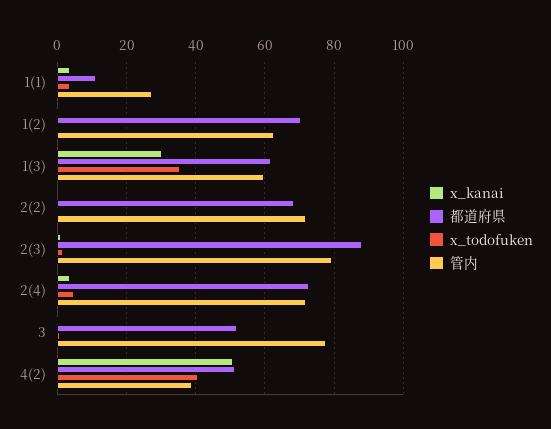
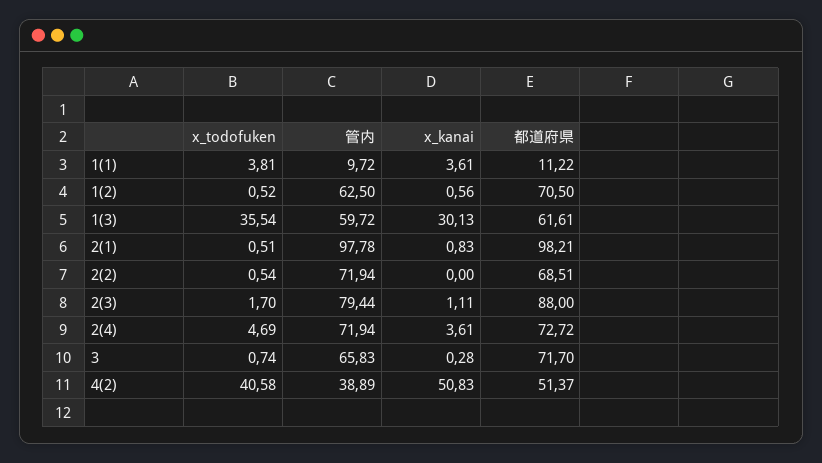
  {
    "x_kanai": {
      "1(1)": 3.61,
      "1(2)": 0.56,
      "1(3)": 30.13,
      "2(2)": 0,
      "2(3)": 1.11,
      "2(4)": 3.61,
      "3": 0.28,
-     "4(2)": 50.83
+     "4(2)": 50.83,
+     "2(1)": 0.83
    },
    "都道府県": {
      "1(1)": 11.22,
      "1(2)": 70.5,
      "1(3)": 61.61,
      "2(2)": 68.51,
      "2(3)": 88,
      "2(4)": 72.72,
-     "3": 52,
+     "3": 71.7,
-     "4(2)": 51.37
+     "4(2)": 51.37,
+     "2(1)": 98.21
    },
    "x_todofuken": {
      "1(1)": 3.81,
      "1(2)": 0.52,
      "1(3)": 35.54,
      "2(2)": 0.54,
      "2(3)": 1.7,
      "2(4)": 4.69,
      "3": 0.74,
-     "4(2)": 40.58
+     "4(2)": 40.58,
+     "2(1)": 0.51
    },
    "管内": {
-     "1(1)": 28,
+     "1(1)": 9.72,
      "1(2)": 62.5,
      "1(3)": 59.72,
      "2(2)": 71.94,
      "2(3)": 79.44,
      "2(4)": 71.94,
-     "3": 78,
+     "3": 65.83,
-     "4(2)": 38.89
+     "4(2)": 38.89,
+     "2(1)": 97.78
    }
  }

